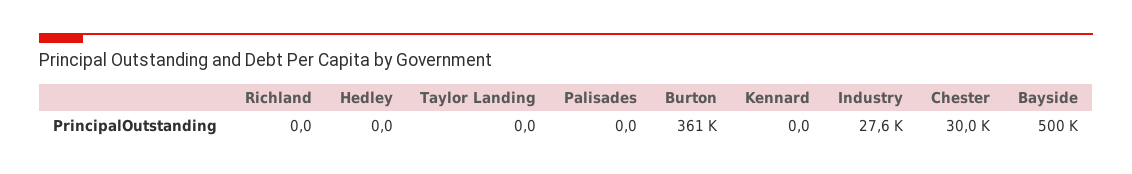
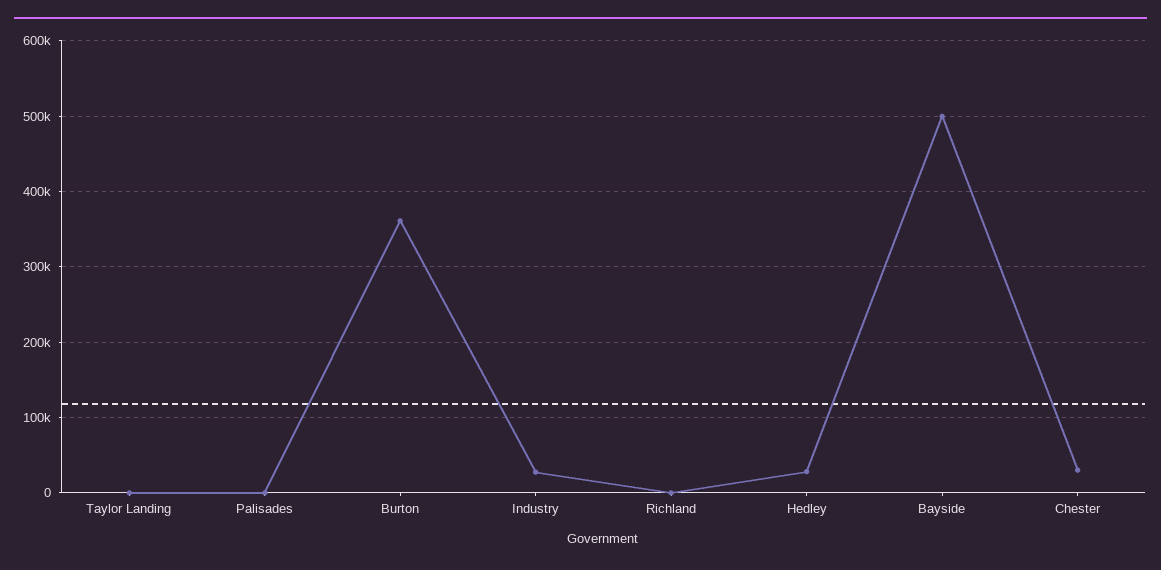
  {
    "Richland": 0,
-   "Hedley": 0,
+   "Hedley": 30000,
    "Taylor Landing": 0,
    "Palisades": 0,
    "Burton": 361000,
-   "Kennard": 0,
    "Industry": 27600,
    "Chester": 30000,
    "Bayside": 500000
  }

